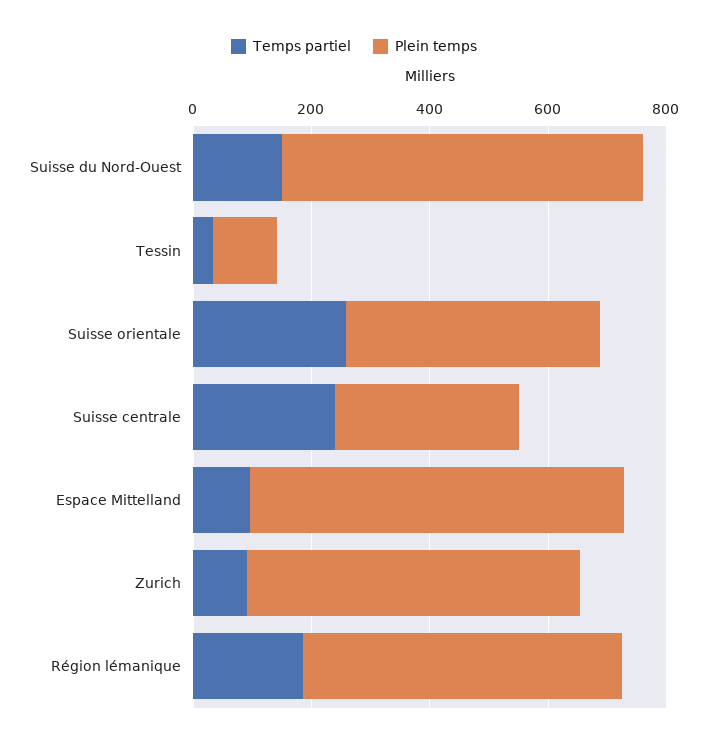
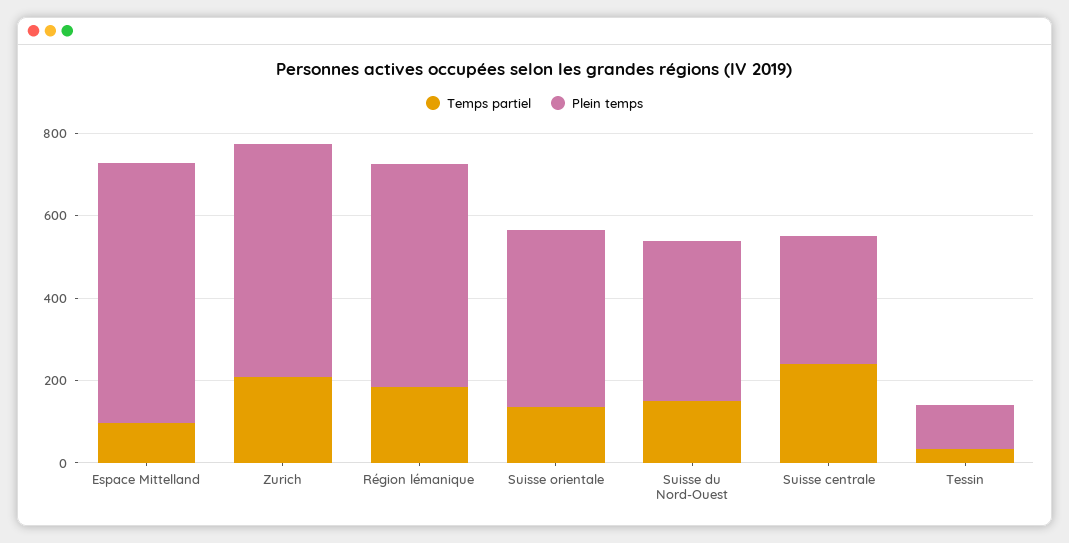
  {
    "Temps partiel": {
      "Suisse du Nord-Ouest": 150,
      "Tessin": 50,
-     "Suisse orientale": 250,
+     "Suisse orientale": 150,
      "Suisse centrale": 250,
      "Espace Mittelland": 100,
-     "Zurich": 100,
+     "Zurich": 200,
      "Région lémanique": 200
    },
    "Plein temps": {
-     "Suisse du Nord-Ouest": 600,
+     "Suisse du Nord-Ouest": 400,
      "Tessin": 100,
      "Suisse orientale": 450,
      "Suisse centrale": 300,
      "Espace Mittelland": 650,
      "Zurich": 550,
      "Région lémanique": 550
    }
  }

